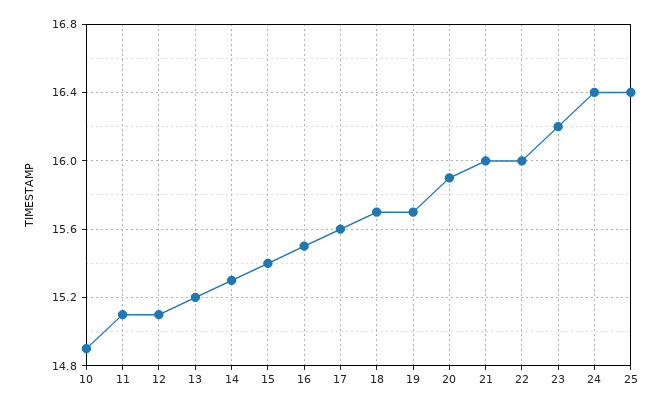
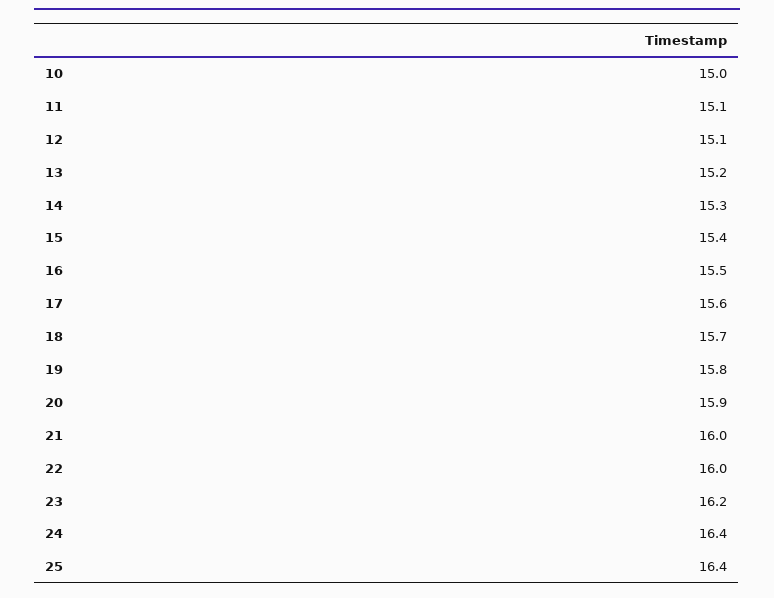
  {
-   "10": 14.9,
+   "10": 15,
    "11": 15.1,
    "12": 15.1,
    "13": 15.2,
    "14": 15.3,
    "15": 15.4,
    "16": 15.5,
    "17": 15.6,
    "18": 15.7,
-   "19": 15.7,
+   "19": 15.8,
    "20": 15.9,
    "21": 16,
    "22": 16,
    "23": 16.2,
    "24": 16.4,
    "25": 16.4
  }

